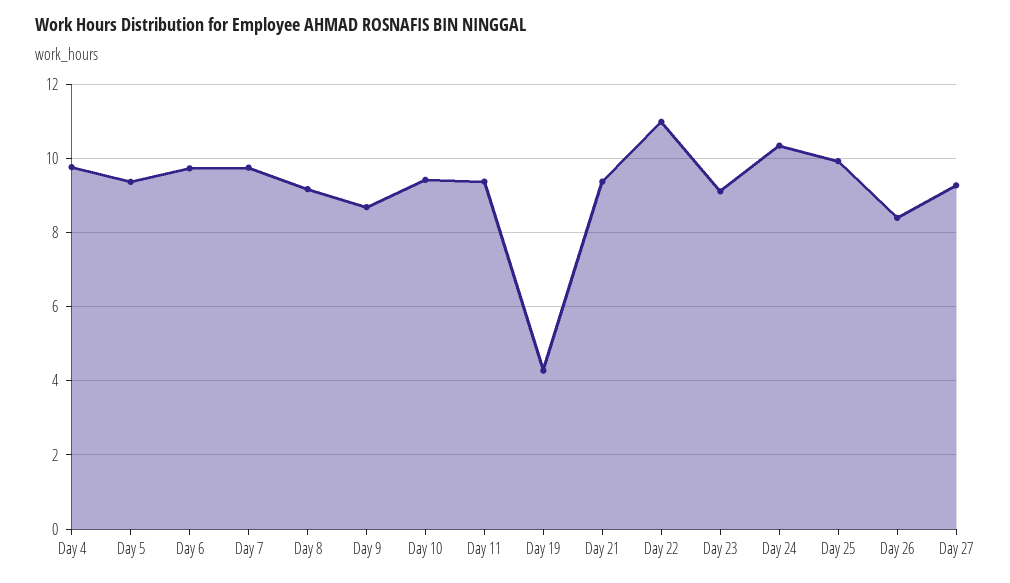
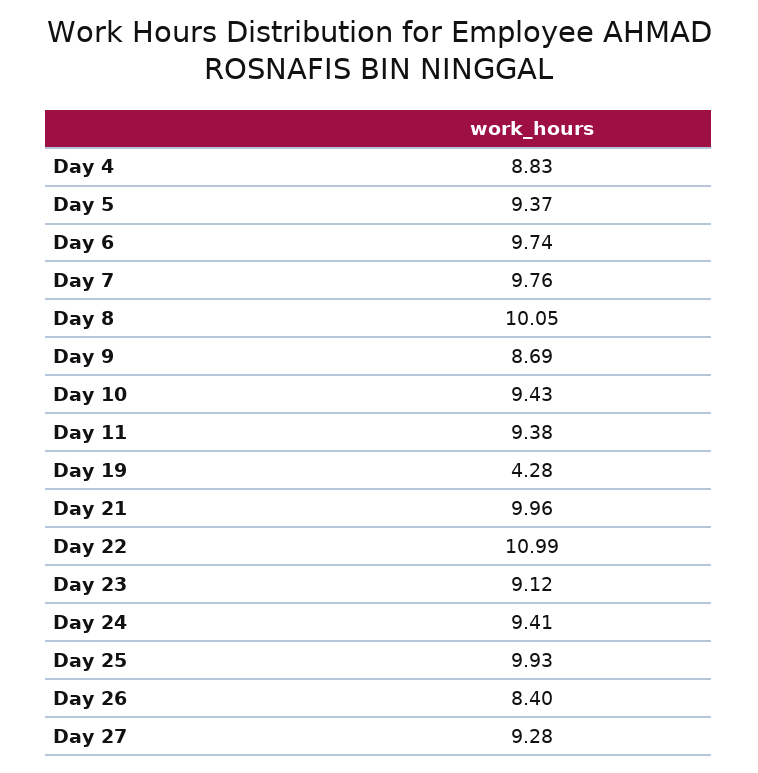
  {
-   "Day 4": 9.8,
+   "Day 4": 8.83,
    "Day 5": 9.37,
    "Day 6": 9.74,
    "Day 7": 9.76,
-   "Day 8": 9.2,
+   "Day 8": 10.05,
    "Day 9": 8.69,
    "Day 10": 9.43,
    "Day 11": 9.38,
    "Day 19": 4.28,
-   "Day 21": 9.4,
+   "Day 21": 9.96,
    "Day 22": 10.99,
    "Day 23": 9.12,
-   "Day 24": 10.4,
+   "Day 24": 9.41,
    "Day 25": 9.93,
    "Day 26": 8.4,
    "Day 27": 9.28
  }

